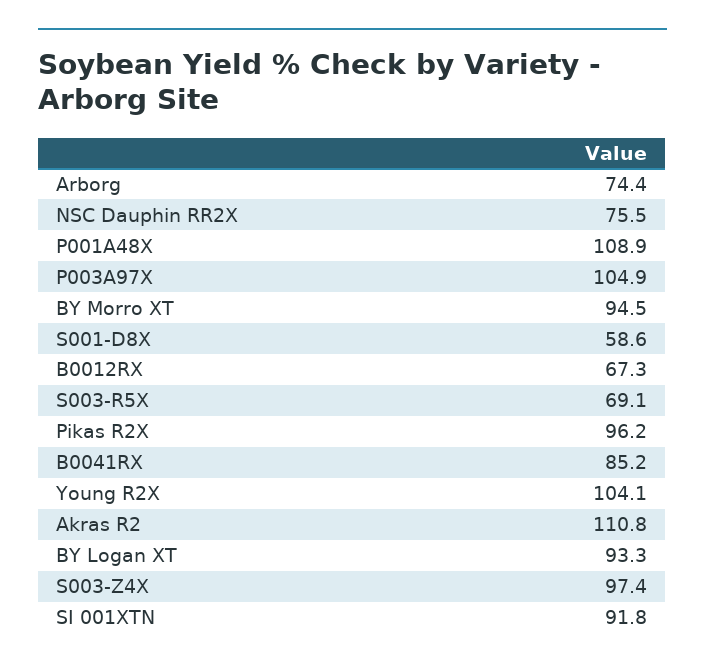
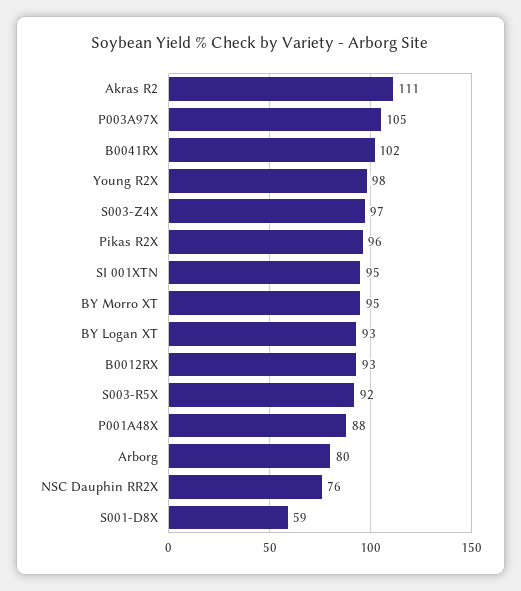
  {
-   "Arborg": 74.4,
+   "Arborg": 80,
    "NSC Dauphin RR2X": 75.5,
-   "P001A48X": 108.9,
+   "P001A48X": 88,
    "P003A97X": 104.9,
    "BY Morro XT": 94.5,
    "S001-D8X": 58.6,
-   "B0012RX": 67.3,
+   "B0012RX": 93,
-   "S003-R5X": 69.1,
+   "S003-R5X": 92,
    "Pikas R2X": 96.2,
-   "B0041RX": 85.2,
+   "B0041RX": 102,
-   "Young R2X": 104.1,
+   "Young R2X": 98,
    "Akras R2": 110.8,
    "BY Logan XT": 93.3,
    "S003-Z4X": 97.4,
-   "SI 001XTN": 91.8
+   "SI 001XTN": 95
  }

